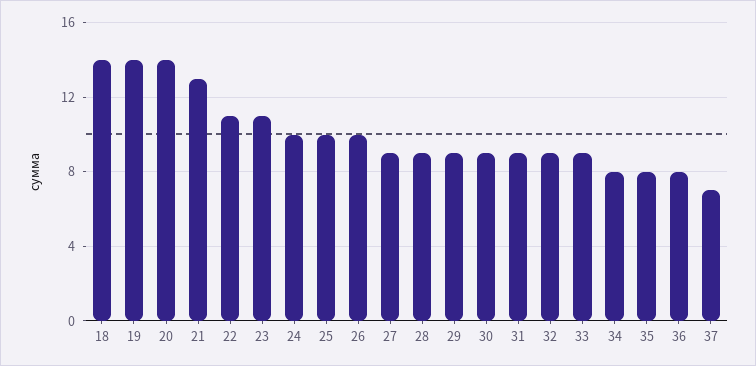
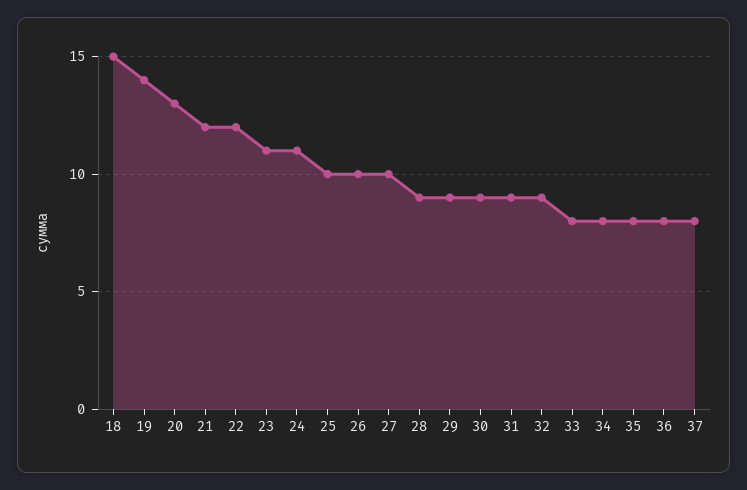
  {
-   "18": 14,
+   "18": 15,
    "19": 14,
-   "20": 14,
+   "20": 13,
-   "21": 13,
+   "21": 12,
-   "22": 11,
+   "22": 12,
    "23": 11,
-   "24": 10,
+   "24": 11,
    "25": 10,
    "26": 10,
-   "27": 9,
+   "27": 10,
    "28": 9,
    "29": 9,
    "30": 9,
    "31": 9,
    "32": 9,
-   "33": 9,
+   "33": 8,
    "34": 8,
    "35": 8,
    "36": 8,
-   "37": 7
+   "37": 8
  }

